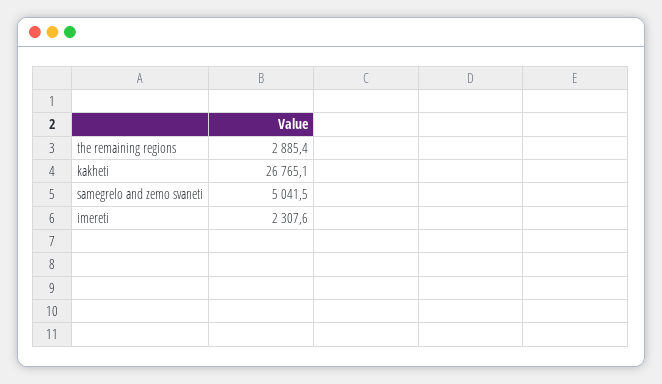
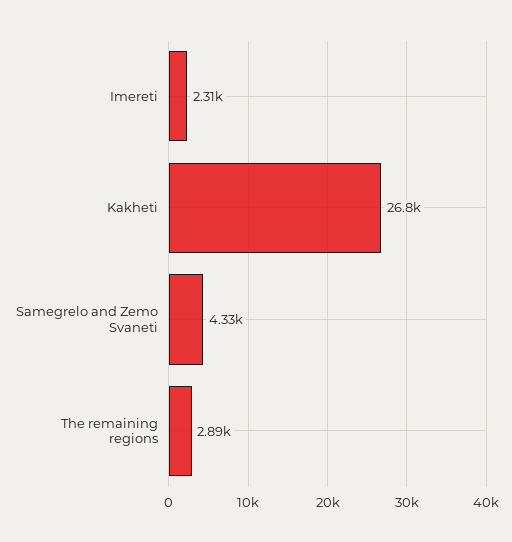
  {
    "the remaining regions": 2885.4,
    "kakheti": 26765.1,
-   "samegrelo and zemo svaneti": 5041.5,
+   "samegrelo and zemo svaneti": 4330,
    "imereti": 2307.6
  }

